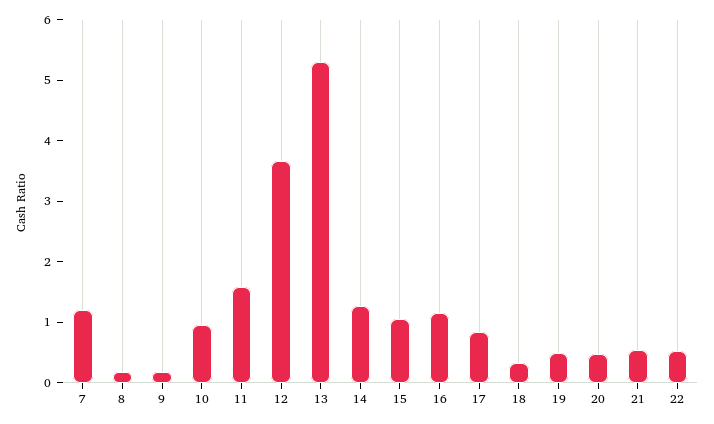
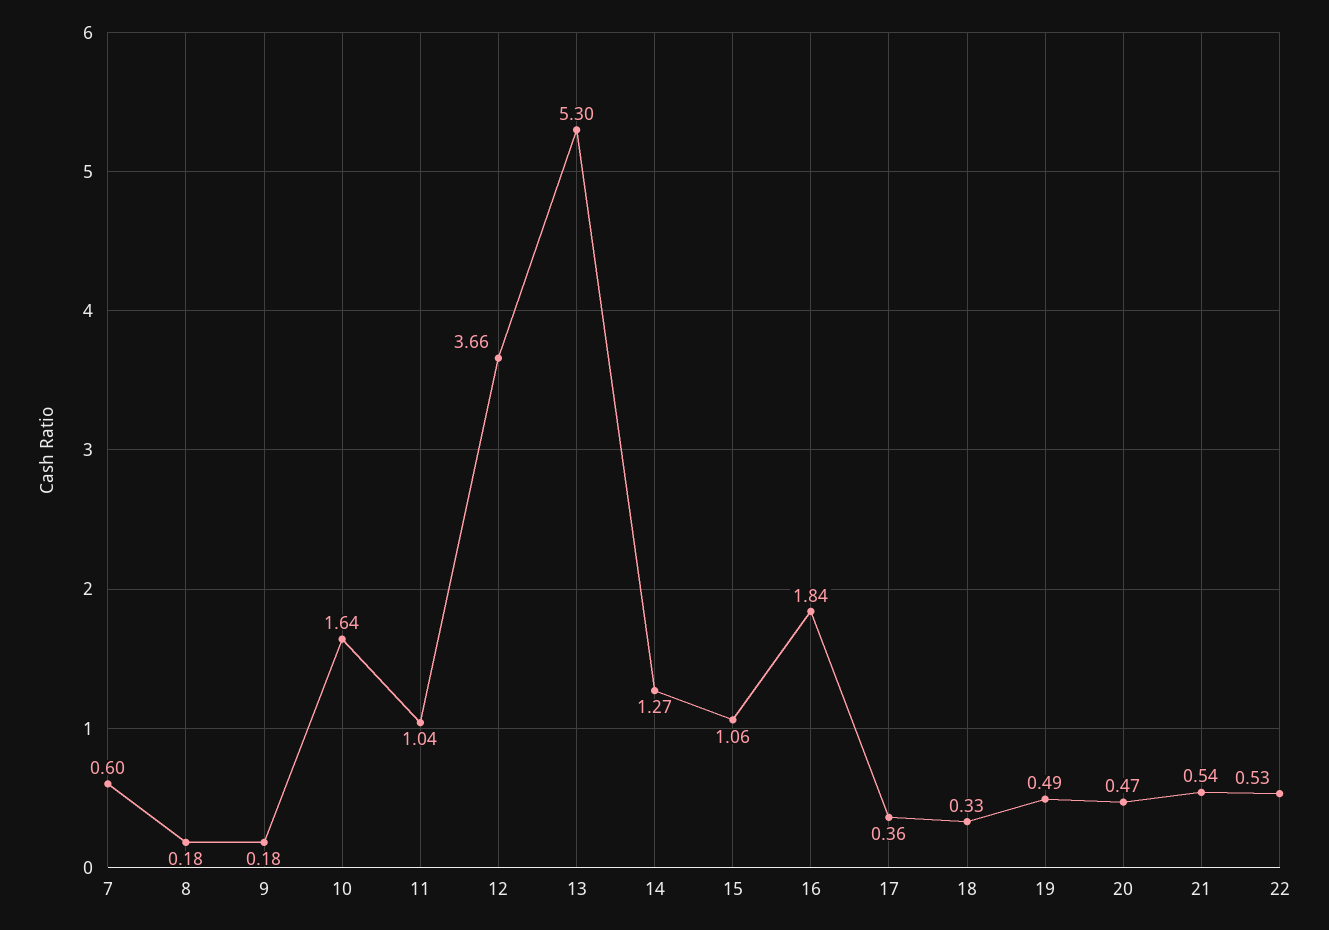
  {
-   "7": 1.2,
+   "7": 0.6,
    "8": 0.18,
    "9": 0.18,
-   "10": 1,
+   "10": 1.64,
-   "11": 1.6,
+   "11": 1.04,
    "12": 3.66,
    "13": 5.3,
    "14": 1.27,
    "15": 1.06,
-   "16": 1.2,
+   "16": 1.84,
-   "17": 0.8,
+   "17": 0.36,
    "18": 0.33,
    "19": 0.49,
    "20": 0.47,
    "21": 0.54,
    "22": 0.53
  }

